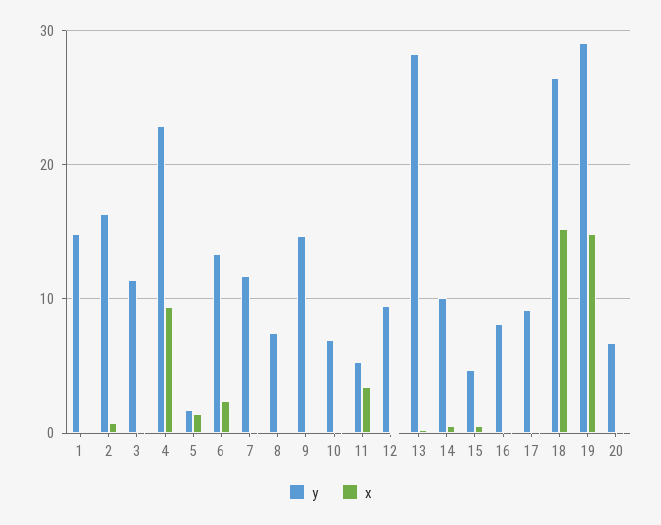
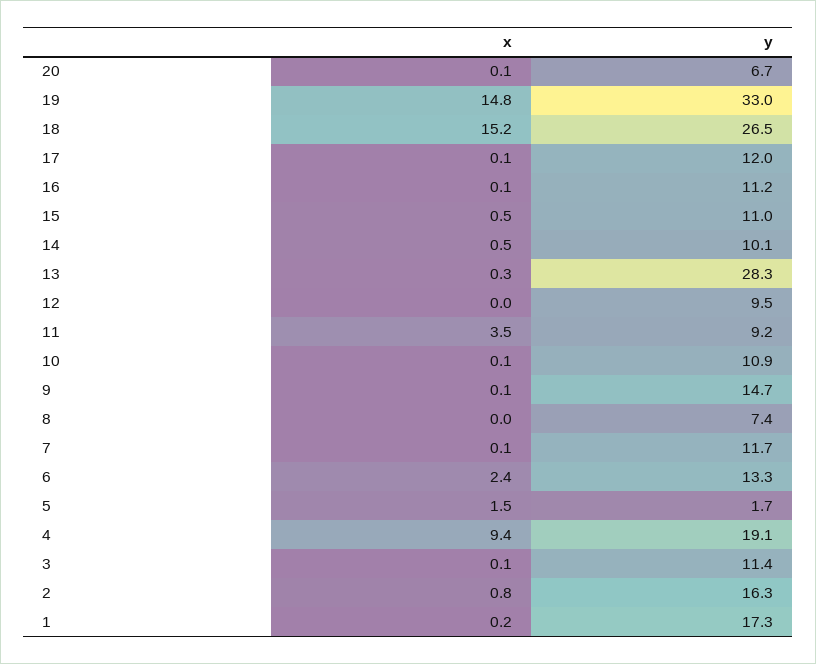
  {
    "y": {
-     "1": 15,
+     "1": 17.3,
      "2": 16.3,
      "3": 11.4,
-     "4": 23,
+     "4": 19.1,
      "5": 1.7,
      "6": 13.3,
      "7": 11.7,
      "8": 7.4,
      "9": 14.7,
-     "10": 7,
+     "10": 10.9,
-     "11": 5,
+     "11": 9.2,
      "12": 9.5,
      "13": 28.3,
      "14": 10.1,
-     "15": 5,
+     "15": 11,
-     "16": 8,
+     "16": 11.2,
-     "17": 9,
+     "17": 12,
      "18": 26.5,
-     "19": 29,
+     "19": 33,
      "20": 6.7
    },
    "x": {
      "1": 0.2,
      "2": 0.8,
      "3": 0.1,
      "4": 9.4,
      "5": 1.5,
      "6": 2.4,
      "7": 0.1,
      "8": 0,
      "9": 0.1,
      "10": 0.1,
      "11": 3.5,
      "12": 0,
      "13": 0.3,
      "14": 0.5,
      "15": 0.5,
      "16": 0.1,
      "17": 0.1,
      "18": 15.2,
      "19": 14.8,
      "20": 0.1
    }
  }

